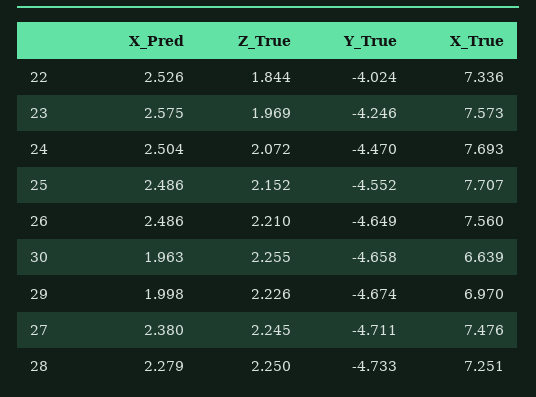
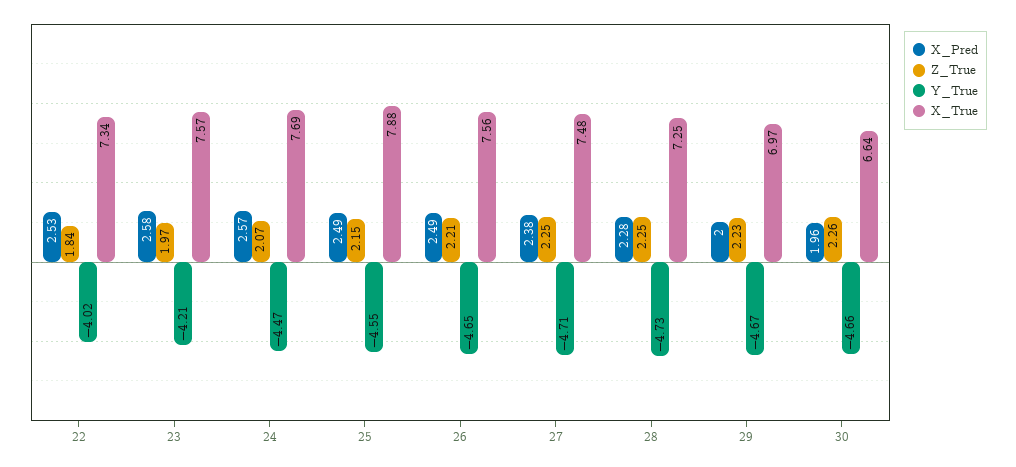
  {
    "X_Pred": {
      "22": 2.526,
      "23": 2.575,
-     "24": 2.504,
+     "24": 2.57,
      "25": 2.486,
      "26": 2.486,
      "30": 1.963,
      "29": 1.998,
      "27": 2.38,
      "28": 2.279
    },
    "Z_True": {
      "22": 1.844,
      "23": 1.969,
      "24": 2.072,
      "25": 2.152,
      "26": 2.21,
      "30": 2.255,
      "29": 2.226,
      "27": 2.245,
      "28": 2.25
    },
    "Y_True": {
      "22": -4.024,
-     "23": -4.246,
+     "23": -4.21,
      "24": -4.47,
      "25": -4.552,
      "26": -4.649,
      "30": -4.658,
      "29": -4.674,
      "27": -4.711,
      "28": -4.733
    },
    "X_True": {
      "22": 7.336,
      "23": 7.573,
      "24": 7.693,
-     "25": 7.707,
+     "25": 7.88,
      "26": 7.56,
      "30": 6.639,
      "29": 6.97,
      "27": 7.476,
      "28": 7.251
    }
  }

